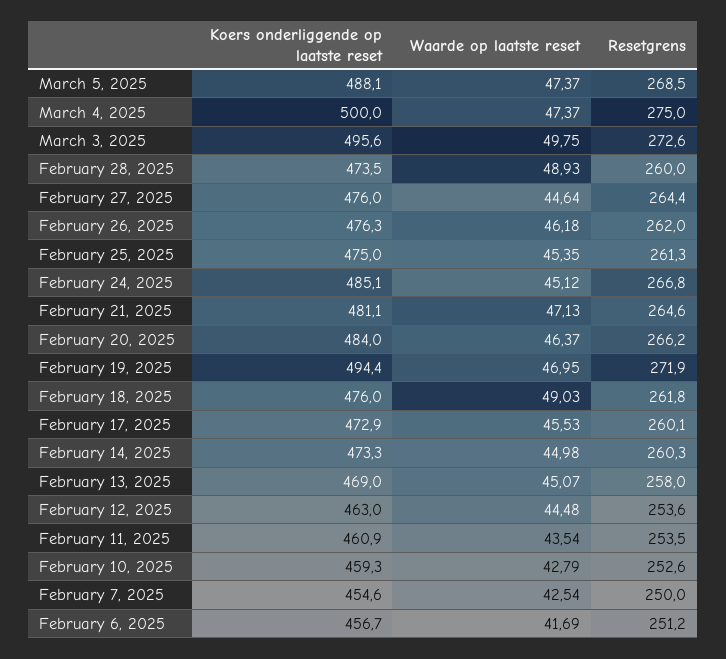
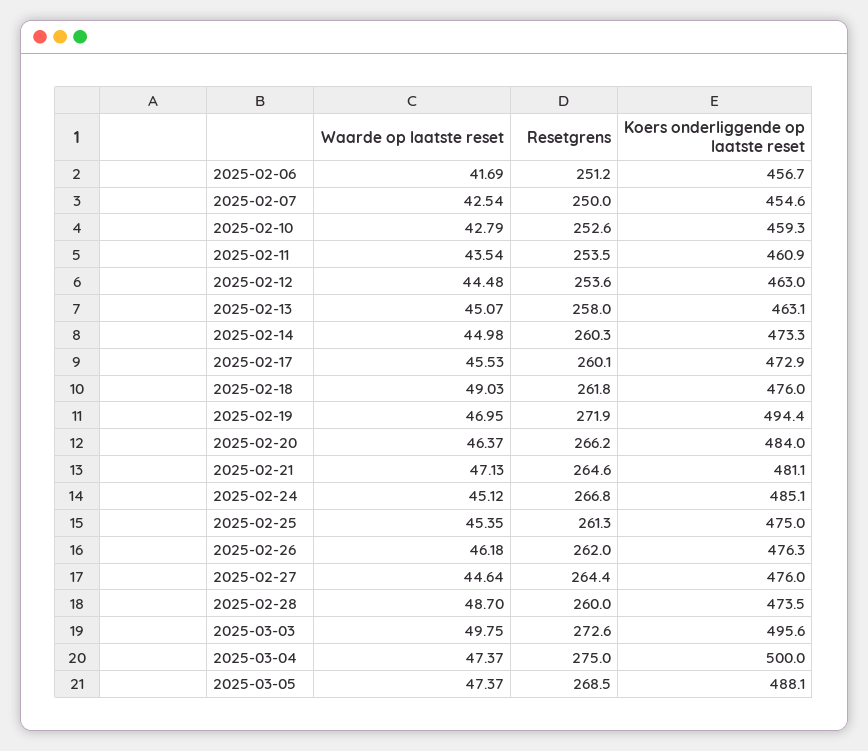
  {
    "Koers onderliggende op laatste reset": {
      "March 5, 2025": 488.1,
      "March 4, 2025": 500,
      "March 3, 2025": 495.6,
      "February 28, 2025": 473.5,
      "February 27, 2025": 476,
      "February 26, 2025": 476.3,
      "February 25, 2025": 475,
      "February 24, 2025": 485.1,
      "February 21, 2025": 481.1,
      "February 20, 2025": 484,
      "February 19, 2025": 494.4,
      "February 18, 2025": 476,
      "February 17, 2025": 472.9,
      "February 14, 2025": 473.3,
-     "February 13, 2025": 469,
+     "February 13, 2025": 463.1,
      "February 12, 2025": 463,
      "February 11, 2025": 460.9,
      "February 10, 2025": 459.3,
      "February 7, 2025": 454.6,
      "February 6, 2025": 456.7
    },
    "Waarde op laatste reset": {
      "March 5, 2025": 47.37,
      "March 4, 2025": 47.37,
      "March 3, 2025": 49.75,
-     "February 28, 2025": 48.93,
+     "February 28, 2025": 48.7,
      "February 27, 2025": 44.64,
      "February 26, 2025": 46.18,
      "February 25, 2025": 45.35,
      "February 24, 2025": 45.12,
      "February 21, 2025": 47.13,
      "February 20, 2025": 46.37,
      "February 19, 2025": 46.95,
      "February 18, 2025": 49.03,
      "February 17, 2025": 45.53,
      "February 14, 2025": 44.98,
      "February 13, 2025": 45.07,
      "February 12, 2025": 44.48,
      "February 11, 2025": 43.54,
      "February 10, 2025": 42.79,
      "February 7, 2025": 42.54,
      "February 6, 2025": 41.69
    },
    "Resetgrens": {
      "March 5, 2025": 268.5,
      "March 4, 2025": 275,
      "March 3, 2025": 272.6,
      "February 28, 2025": 260,
      "February 27, 2025": 264.4,
      "February 26, 2025": 262,
      "February 25, 2025": 261.3,
      "February 24, 2025": 266.8,
      "February 21, 2025": 264.6,
      "February 20, 2025": 266.2,
      "February 19, 2025": 271.9,
      "February 18, 2025": 261.8,
      "February 17, 2025": 260.1,
      "February 14, 2025": 260.3,
      "February 13, 2025": 258,
      "February 12, 2025": 253.6,
      "February 11, 2025": 253.5,
      "February 10, 2025": 252.6,
      "February 7, 2025": 250,
      "February 6, 2025": 251.2
    }
  }

